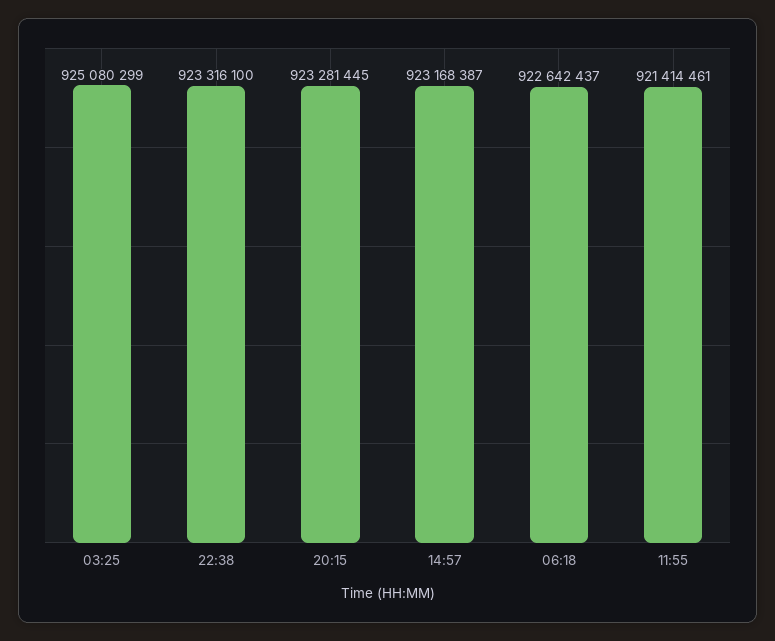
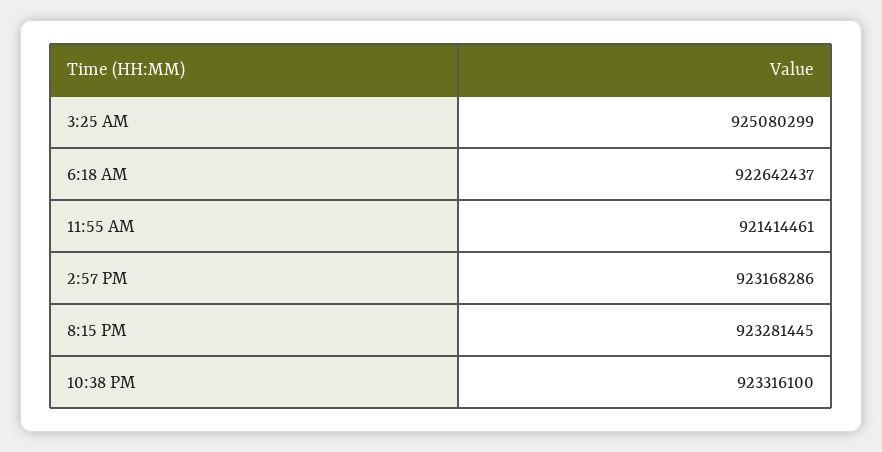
  {
    "03:25": 925080299,
    "22:38": 923316100,
    "20:15": 923281445,
-   "14:57": 923168387,
+   "14:57": 923168286,
    "06:18": 922642437,
    "11:55": 921414461
  }

